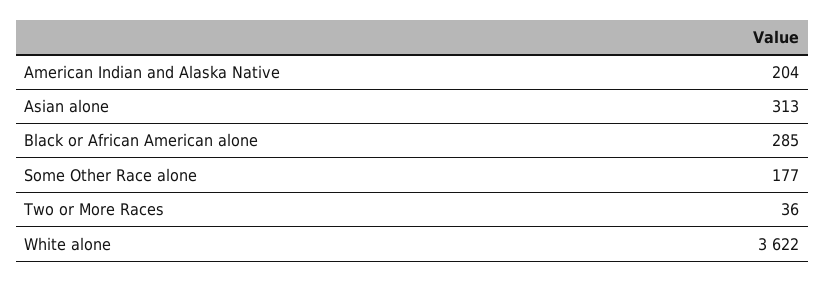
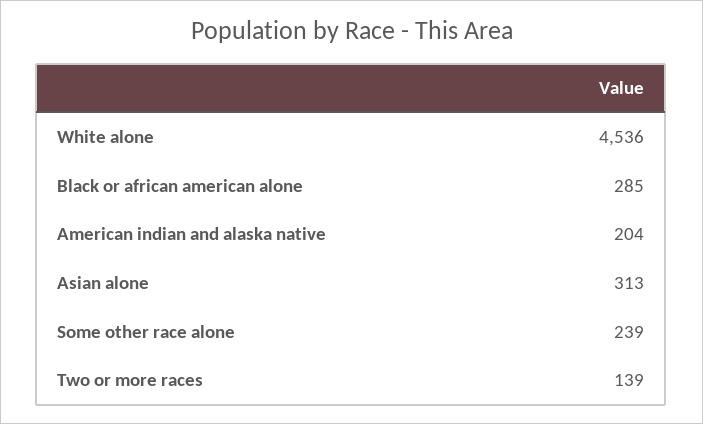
  {
    "American Indian and Alaska Native": 204,
    "Asian alone": 313,
    "Black or African American alone": 285,
-   "Some Other Race alone": 177,
+   "Some Other Race alone": 239,
-   "Two or More Races": 36,
+   "Two or More Races": 139,
-   "White alone": 3622
+   "White alone": 4536
  }

